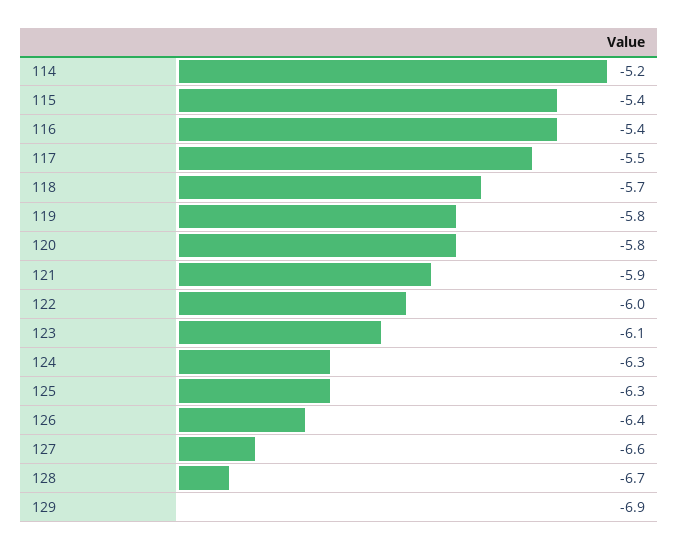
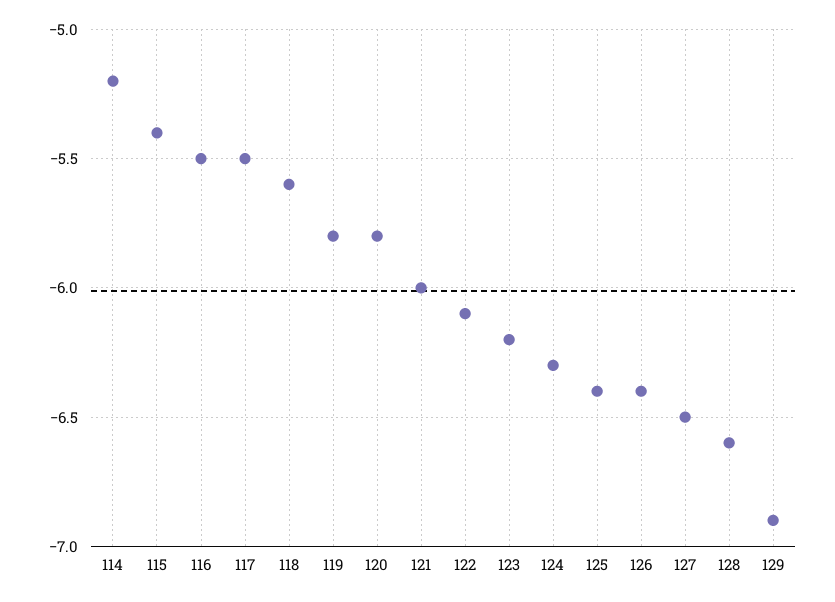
  {
    "114": -5.2,
    "115": -5.4,
-   "116": -5.4,
+   "116": -5.5,
    "117": -5.5,
-   "118": -5.7,
+   "118": -5.6,
    "119": -5.8,
    "120": -5.8,
-   "121": -5.9,
+   "121": -6,
-   "122": -6,
+   "122": -6.1,
-   "123": -6.1,
+   "123": -6.2,
    "124": -6.3,
-   "125": -6.3,
+   "125": -6.4,
    "126": -6.4,
-   "127": -6.6,
+   "127": -6.5,
-   "128": -6.7,
+   "128": -6.6,
    "129": -6.9
  }

